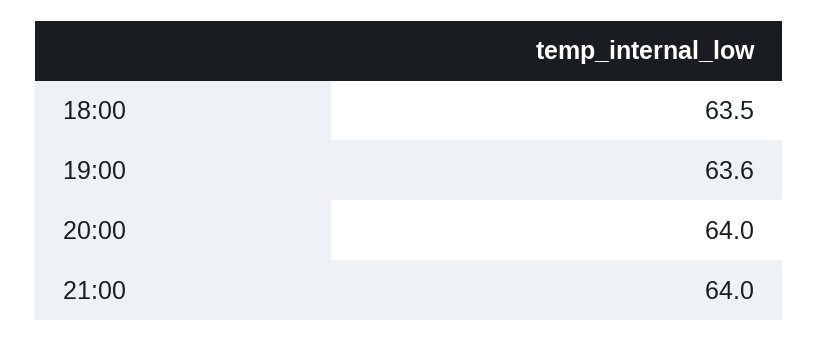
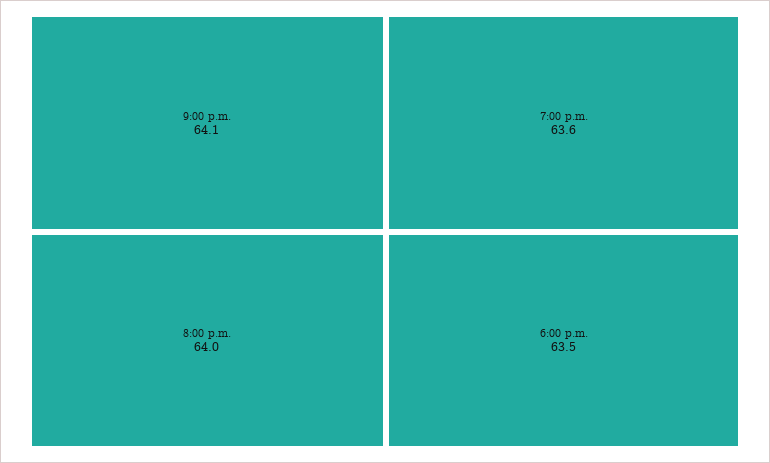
  {
    "18:00": 63.5,
    "19:00": 63.6,
    "20:00": 64,
-   "21:00": 64
+   "21:00": 64.1
  }

